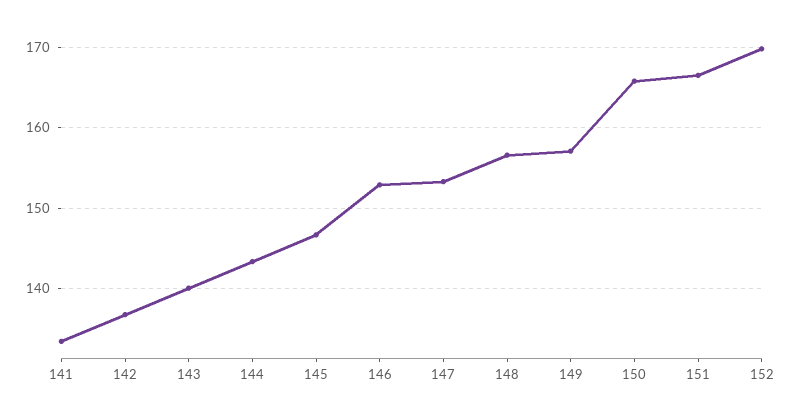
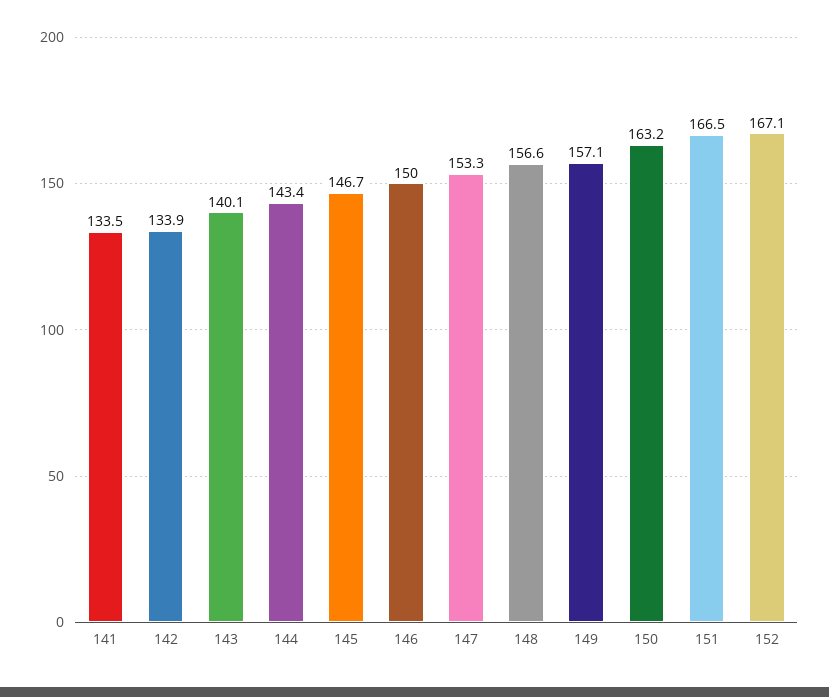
  {
    "141": 133.5,
-   "142": 137,
+   "142": 133.9,
    "143": 140.1,
    "144": 143.4,
    "145": 146.7,
-   "146": 153,
+   "146": 150,
    "147": 153.3,
    "148": 156.6,
    "149": 157.1,
-   "150": 166,
+   "150": 163.2,
    "151": 166.5,
-   "152": 170
+   "152": 167.1
  }

